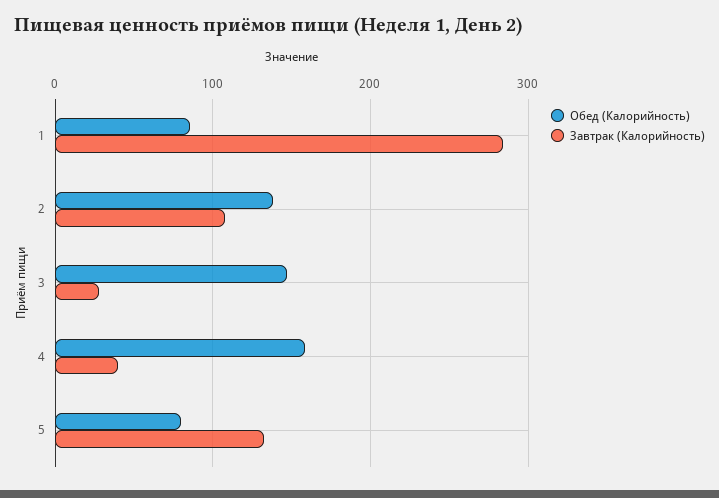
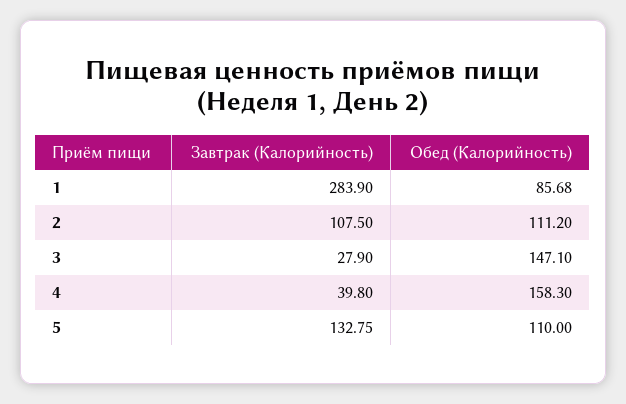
  {
    "Обед (Калорийность)": {
      "1": 85.68,
-     "2": 140,
+     "2": 111.2,
      "3": 147.1,
      "4": 158.3,
-     "5": 80
+     "5": 110
    },
    "Завтрак (Калорийность)": {
      "1": 283.9,
      "2": 107.5,
      "3": 27.9,
      "4": 39.8,
      "5": 132.75
    }
  }

